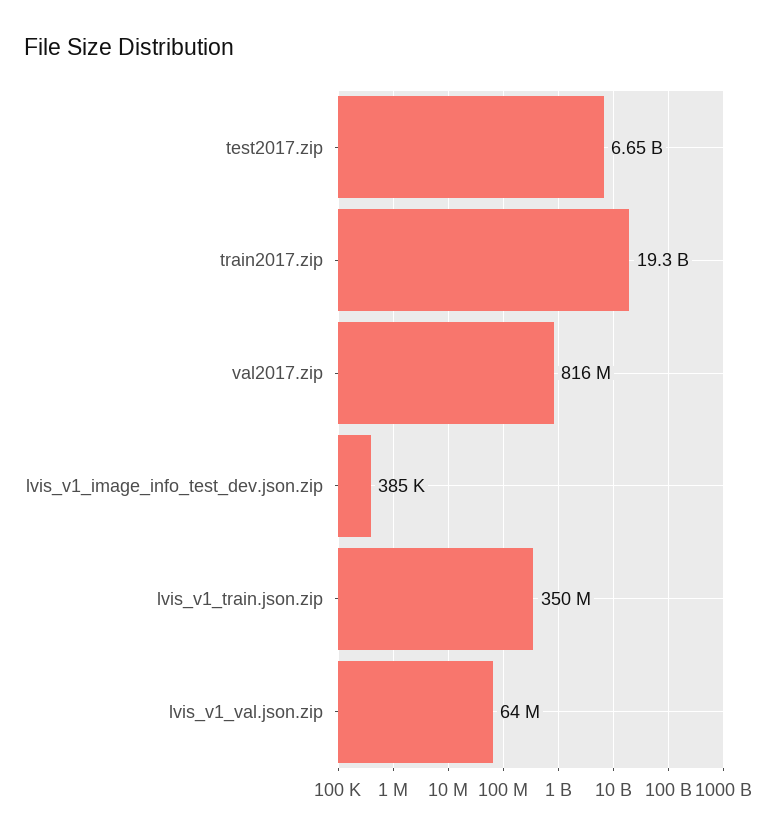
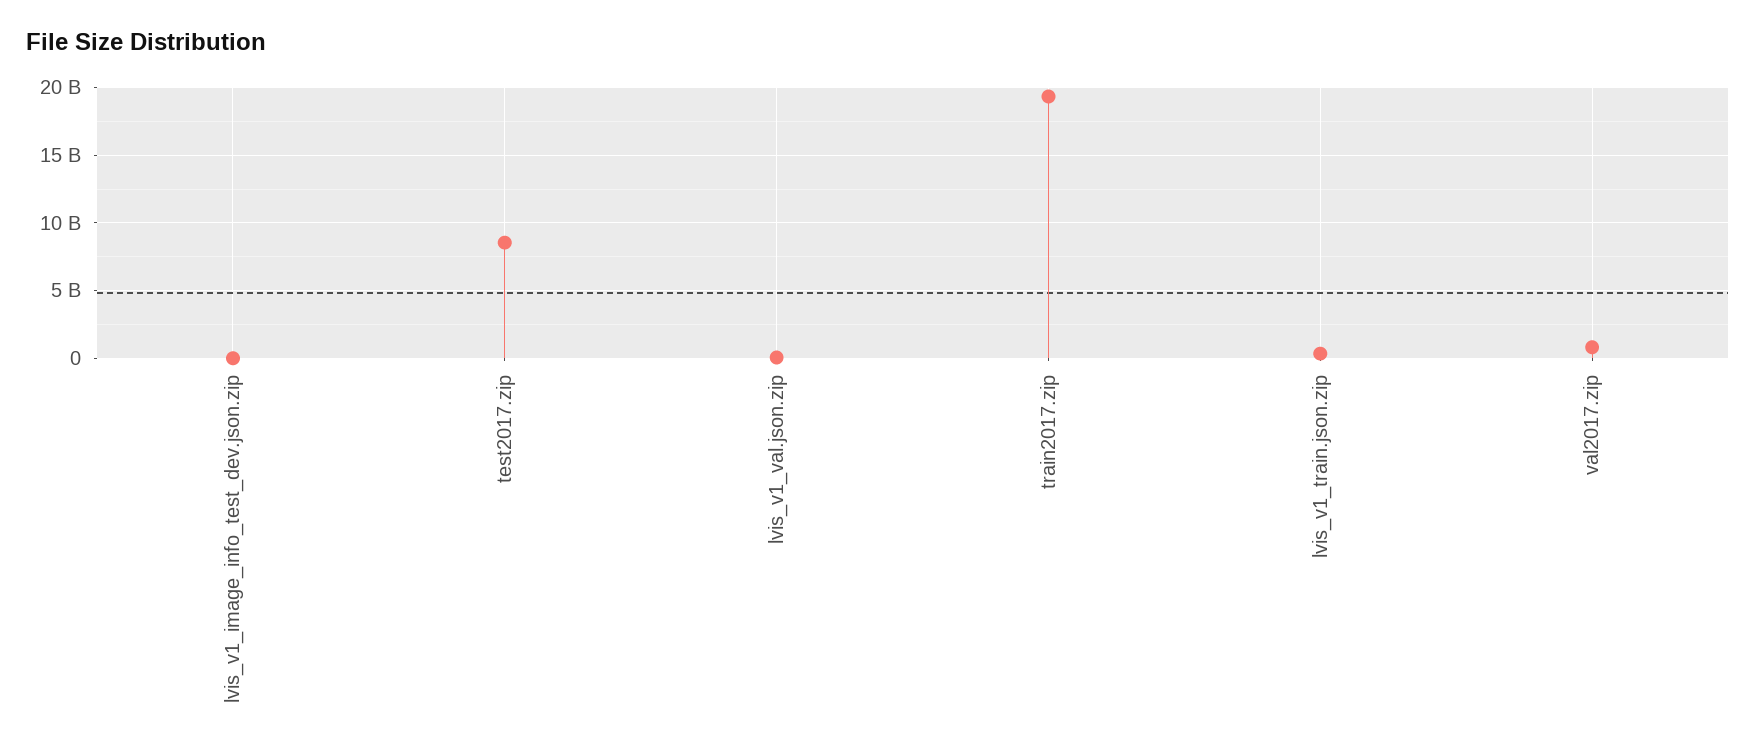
  {
-   "test2017.zip": 6650000000,
+   "test2017.zip": 8500000000,
    "train2017.zip": 19300000000,
    "val2017.zip": 816000000,
    "lvis_v1_image_info_test_dev.json.zip": 385000,
    "lvis_v1_train.json.zip": 350000000,
    "lvis_v1_val.json.zip": 64000000
  }

